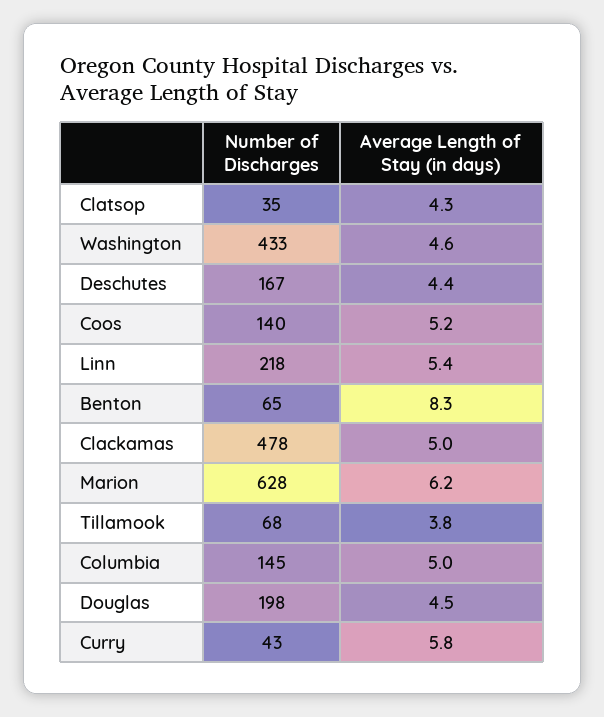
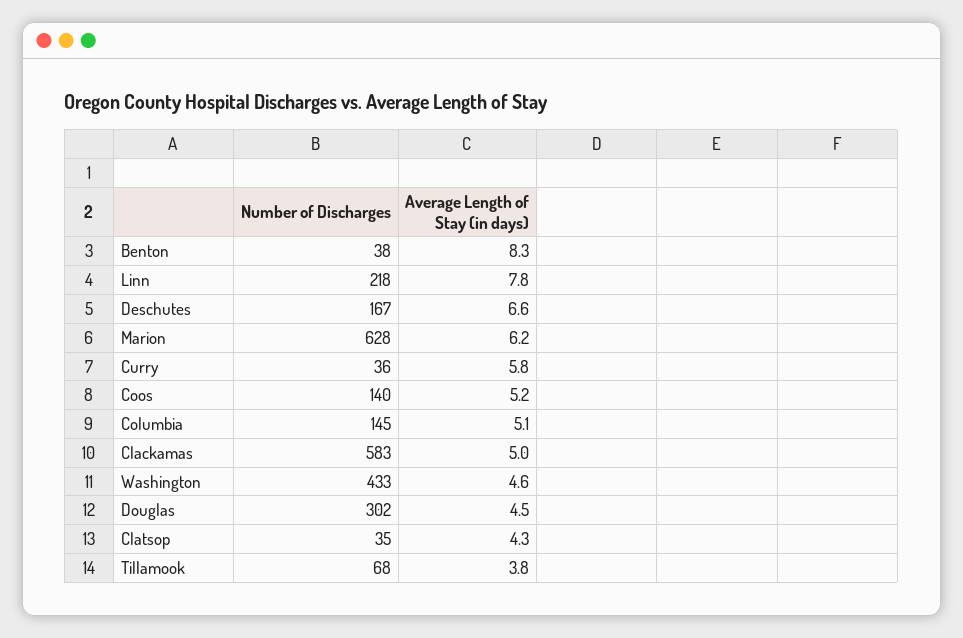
  {
    "Number of Discharges": {
      "Clatsop": 35,
      "Washington": 433,
      "Deschutes": 167,
      "Coos": 140,
      "Linn": 218,
-     "Benton": 65,
+     "Benton": 38,
-     "Clackamas": 478,
+     "Clackamas": 583,
      "Marion": 628,
      "Tillamook": 68,
      "Columbia": 145,
-     "Douglas": 198,
+     "Douglas": 302,
-     "Curry": 43
+     "Curry": 36
    },
    "Average Length of Stay (in days)": {
      "Clatsop": 4.3,
      "Washington": 4.6,
-     "Deschutes": 4.4,
+     "Deschutes": 6.6,
      "Coos": 5.2,
-     "Linn": 5.4,
+     "Linn": 7.8,
      "Benton": 8.3,
      "Clackamas": 5,
      "Marion": 6.2,
      "Tillamook": 3.8,
-     "Columbia": 5,
+     "Columbia": 5.1,
      "Douglas": 4.5,
      "Curry": 5.8
    }
  }

